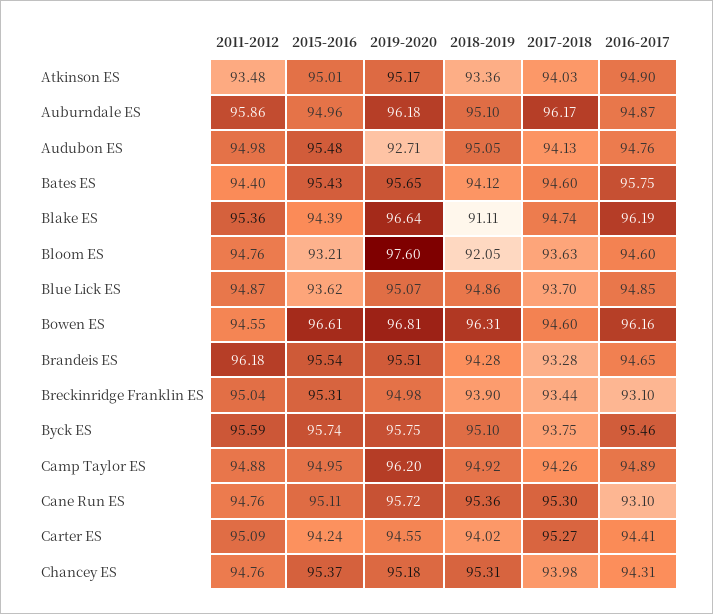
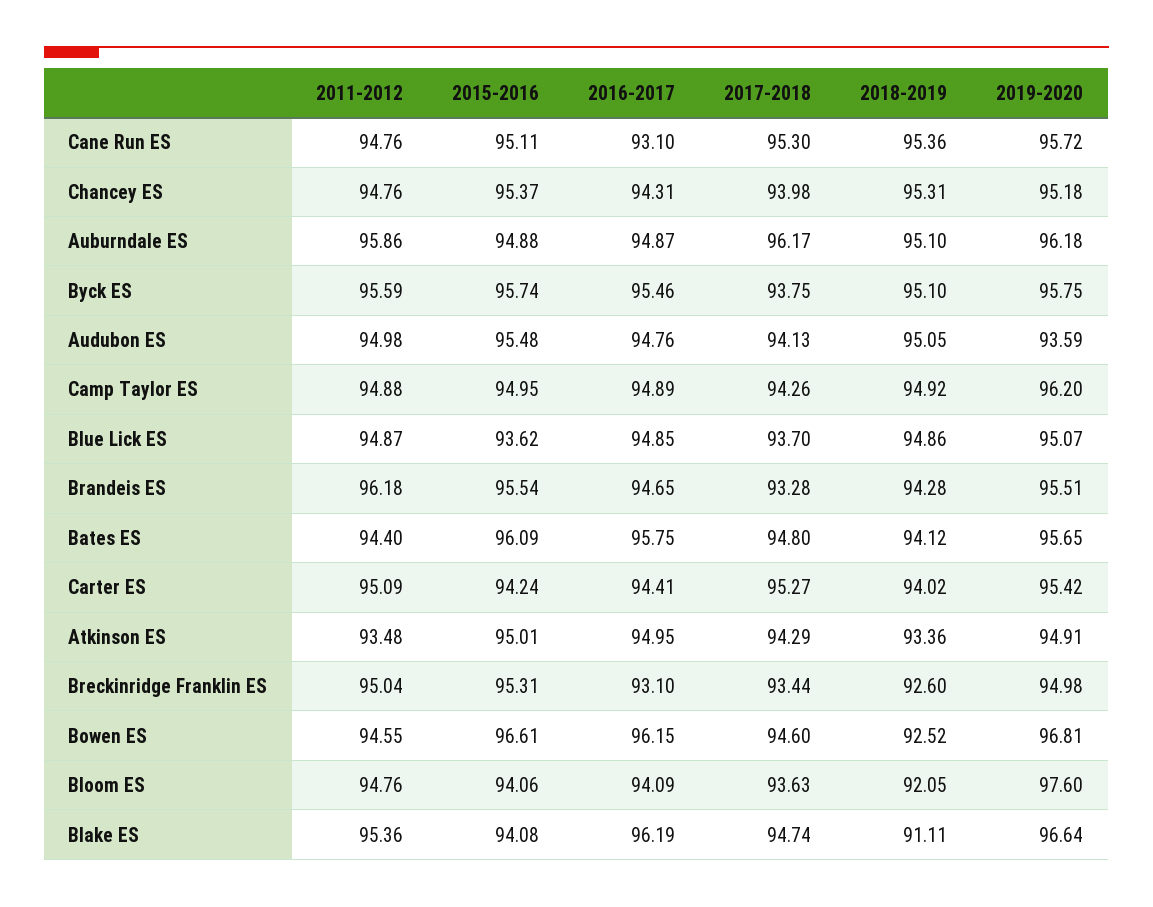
  {
    "2011-2012": {
      "Atkinson ES": 93.48,
      "Auburndale ES": 95.86,
      "Audubon ES": 94.98,
      "Bates ES": 94.4,
      "Blake ES": 95.36,
      "Bloom ES": 94.76,
      "Blue Lick ES": 94.87,
      "Bowen ES": 94.55,
      "Brandeis ES": 96.18,
      "Breckinridge Franklin ES": 95.04,
      "Byck ES": 95.59,
      "Camp Taylor ES": 94.88,
      "Cane Run ES": 94.76,
      "Carter ES": 95.09,
      "Chancey ES": 94.76
    },
    "2015-2016": {
      "Atkinson ES": 95.01,
-     "Auburndale ES": 94.96,
+     "Auburndale ES": 94.88,
      "Audubon ES": 95.48,
-     "Bates ES": 95.43,
+     "Bates ES": 96.09,
-     "Blake ES": 94.39,
+     "Blake ES": 94.08,
-     "Bloom ES": 93.21,
+     "Bloom ES": 94.06,
      "Blue Lick ES": 93.62,
      "Bowen ES": 96.61,
      "Brandeis ES": 95.54,
      "Breckinridge Franklin ES": 95.31,
      "Byck ES": 95.74,
      "Camp Taylor ES": 94.95,
      "Cane Run ES": 95.11,
      "Carter ES": 94.24,
      "Chancey ES": 95.37
    },
    "2019-2020": {
-     "Atkinson ES": 95.17,
+     "Atkinson ES": 94.91,
      "Auburndale ES": 96.18,
-     "Audubon ES": 92.71,
+     "Audubon ES": 93.59,
      "Bates ES": 95.65,
      "Blake ES": 96.64,
      "Bloom ES": 97.6,
      "Blue Lick ES": 95.07,
      "Bowen ES": 96.81,
      "Brandeis ES": 95.51,
      "Breckinridge Franklin ES": 94.98,
      "Byck ES": 95.75,
      "Camp Taylor ES": 96.2,
      "Cane Run ES": 95.72,
-     "Carter ES": 94.55,
+     "Carter ES": 95.42,
      "Chancey ES": 95.18
    },
    "2018-2019": {
      "Atkinson ES": 93.36,
      "Auburndale ES": 95.1,
      "Audubon ES": 95.05,
      "Bates ES": 94.12,
      "Blake ES": 91.11,
      "Bloom ES": 92.05,
      "Blue Lick ES": 94.86,
-     "Bowen ES": 96.31,
+     "Bowen ES": 92.52,
      "Brandeis ES": 94.28,
-     "Breckinridge Franklin ES": 93.9,
+     "Breckinridge Franklin ES": 92.6,
      "Byck ES": 95.1,
      "Camp Taylor ES": 94.92,
      "Cane Run ES": 95.36,
      "Carter ES": 94.02,
      "Chancey ES": 95.31
    },
    "2017-2018": {
-     "Atkinson ES": 94.03,
+     "Atkinson ES": 94.29,
      "Auburndale ES": 96.17,
      "Audubon ES": 94.13,
-     "Bates ES": 94.6,
+     "Bates ES": 94.8,
      "Blake ES": 94.74,
      "Bloom ES": 93.63,
      "Blue Lick ES": 93.7,
      "Bowen ES": 94.6,
      "Brandeis ES": 93.28,
      "Breckinridge Franklin ES": 93.44,
      "Byck ES": 93.75,
      "Camp Taylor ES": 94.26,
      "Cane Run ES": 95.3,
      "Carter ES": 95.27,
      "Chancey ES": 93.98
    },
    "2016-2017": {
-     "Atkinson ES": 94.9,
+     "Atkinson ES": 94.95,
      "Auburndale ES": 94.87,
      "Audubon ES": 94.76,
      "Bates ES": 95.75,
      "Blake ES": 96.19,
-     "Bloom ES": 94.6,
+     "Bloom ES": 94.09,
      "Blue Lick ES": 94.85,
-     "Bowen ES": 96.16,
+     "Bowen ES": 96.15,
      "Brandeis ES": 94.65,
      "Breckinridge Franklin ES": 93.1,
      "Byck ES": 95.46,
      "Camp Taylor ES": 94.89,
      "Cane Run ES": 93.1,
      "Carter ES": 94.41,
      "Chancey ES": 94.31
    }
  }

